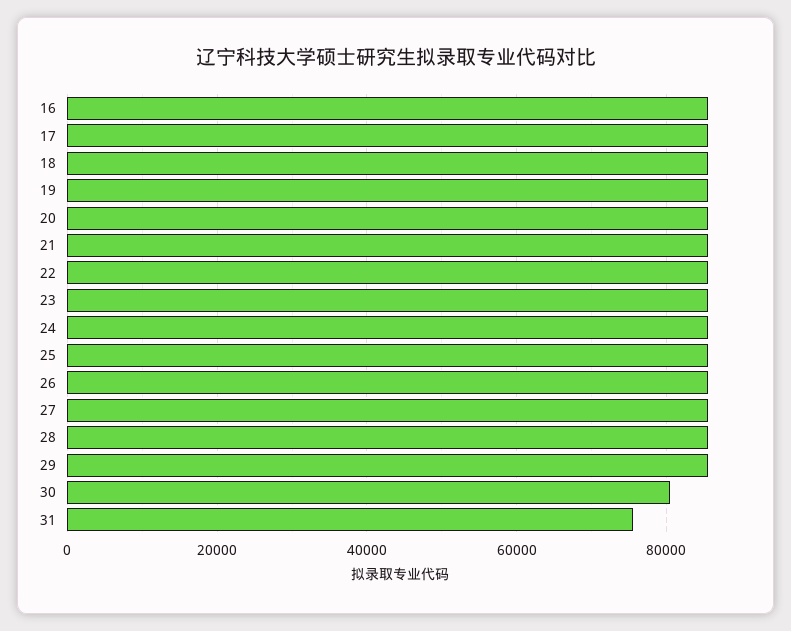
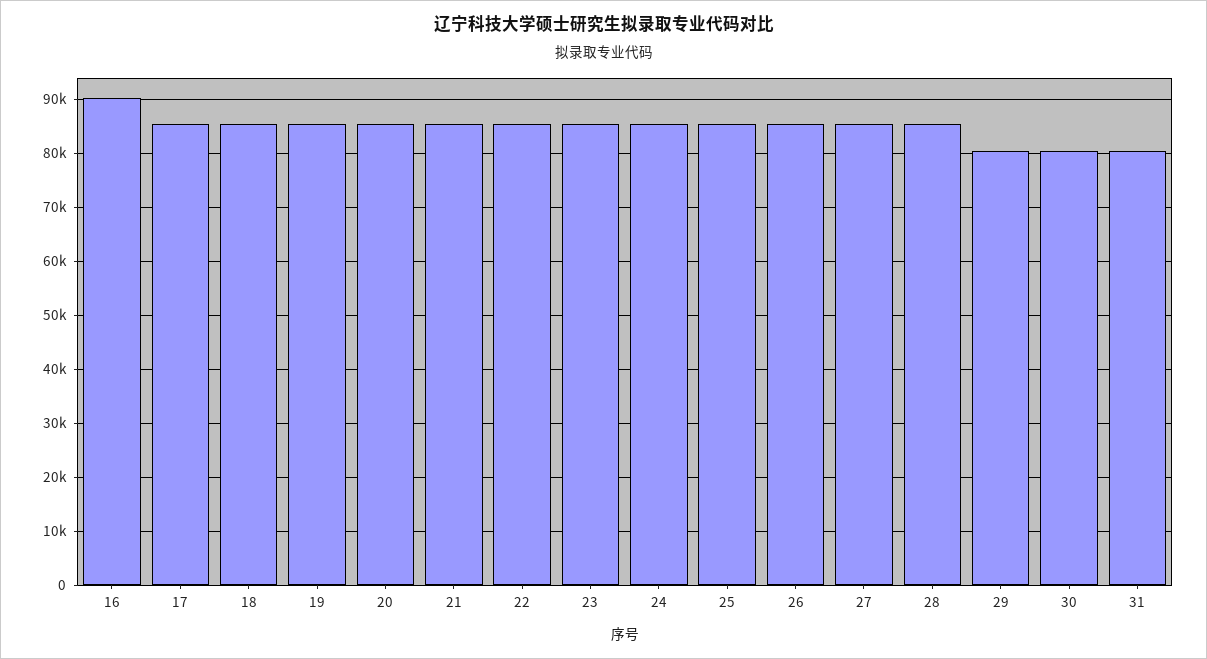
  {
-   "16": 86000,
+   "16": 90000,
    "17": 86000,
    "18": 86000,
    "19": 86000,
    "20": 86000,
    "21": 86000,
    "22": 86000,
    "23": 86000,
    "24": 86000,
    "25": 86000,
    "26": 86000,
    "27": 86000,
    "28": 86000,
-   "29": 86000,
+   "29": 80000,
    "30": 80000,
-   "31": 76000
+   "31": 80000
  }

